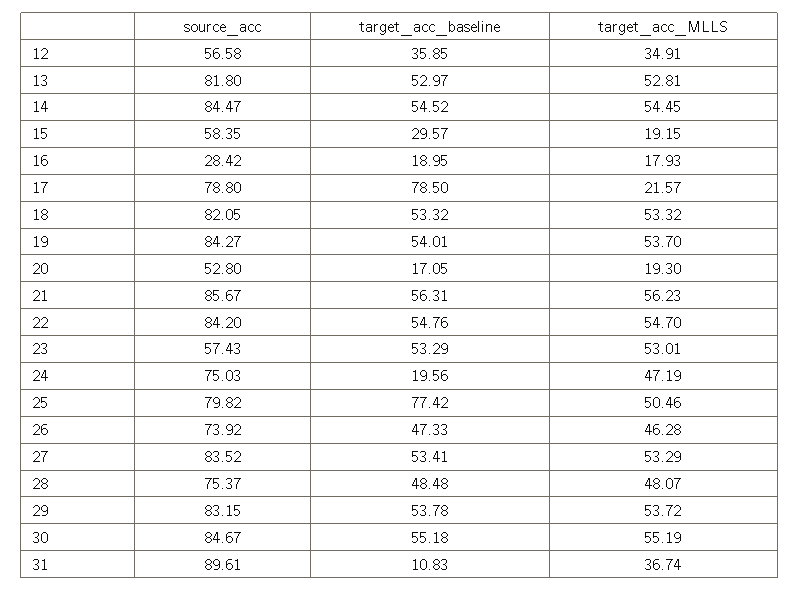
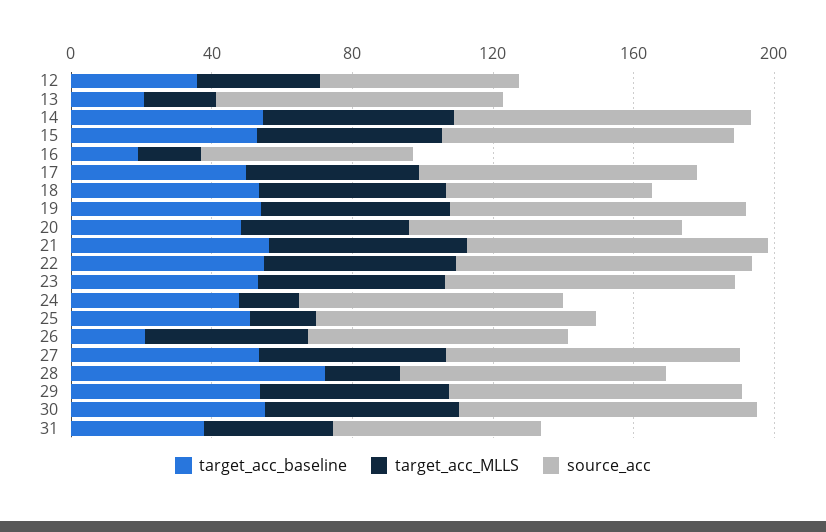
  {
    "source_acc": {
      "12": 56.58,
      "13": 81.8,
      "14": 84.47,
-     "15": 58.35,
+     "15": 80,
-     "16": 28.42,
+     "16": 60,
      "17": 78.8,
-     "18": 82.05,
+     "18": 60,
      "19": 84.27,
-     "20": 52.8,
+     "20": 80,
      "21": 85.67,
      "22": 84.2,
-     "23": 57.43,
+     "23": 80,
      "24": 75.03,
      "25": 79.82,
      "26": 73.92,
      "27": 83.52,
      "28": 75.37,
      "29": 83.15,
      "30": 84.67,
-     "31": 89.61
+     "31": 60
    },
    "target_acc_baseline": {
      "12": 35.85,
-     "13": 52.97,
+     "13": 20,
      "14": 54.52,
-     "15": 29.57,
+     "15": 50,
      "16": 18.95,
-     "17": 78.5,
+     "17": 50,
      "18": 53.32,
      "19": 54.01,
-     "20": 17.05,
+     "20": 50,
      "21": 56.31,
      "22": 54.76,
      "23": 53.29,
-     "24": 19.56,
+     "24": 50,
-     "25": 77.42,
+     "25": 50,
-     "26": 47.33,
+     "26": 20,
      "27": 53.41,
-     "28": 48.48,
+     "28": 70,
      "29": 53.78,
      "30": 55.18,
-     "31": 10.83
+     "31": 40
    },
    "target_acc_MLLS": {
      "12": 34.91,
-     "13": 52.81,
+     "13": 20,
      "14": 54.45,
-     "15": 19.15,
+     "15": 50,
      "16": 17.93,
-     "17": 21.57,
+     "17": 50,
      "18": 53.32,
      "19": 53.7,
-     "20": 19.3,
+     "20": 50,
      "21": 56.23,
      "22": 54.7,
      "23": 53.01,
-     "24": 47.19,
+     "24": 20,
-     "25": 50.46,
+     "25": 20,
      "26": 46.28,
      "27": 53.29,
-     "28": 48.07,
+     "28": 20,
      "29": 53.72,
      "30": 55.19,
      "31": 36.74
    }
  }

